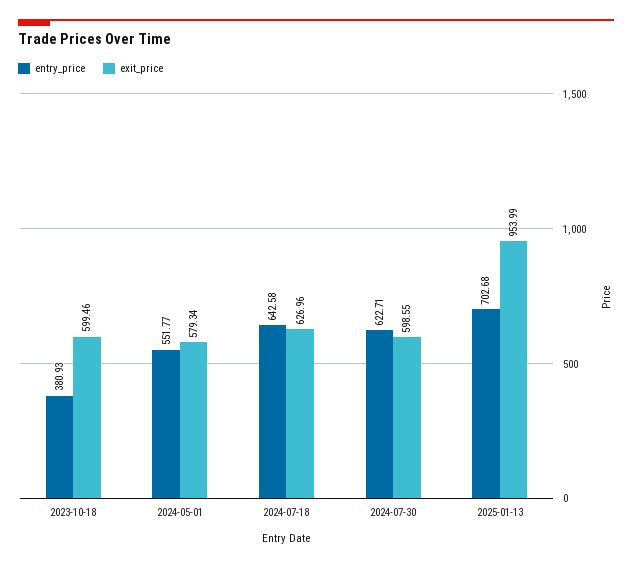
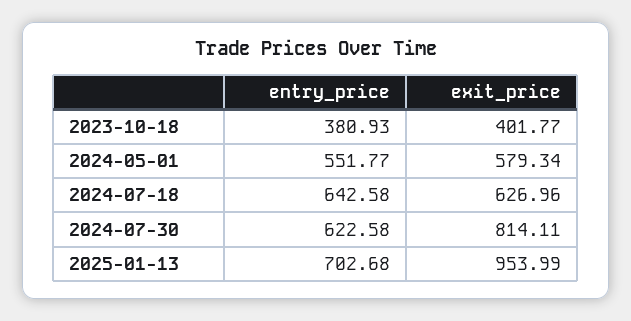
  {
    "entry_price": {
      "2023-10-18": 380.93,
      "2024-05-01": 551.77,
      "2024-07-18": 642.58,
-     "2024-07-30": 622.71,
+     "2024-07-30": 622.58,
      "2025-01-13": 702.68
    },
    "exit_price": {
-     "2023-10-18": 599.46,
+     "2023-10-18": 401.77,
      "2024-05-01": 579.34,
      "2024-07-18": 626.96,
-     "2024-07-30": 598.55,
+     "2024-07-30": 814.11,
      "2025-01-13": 953.99
    }
  }

